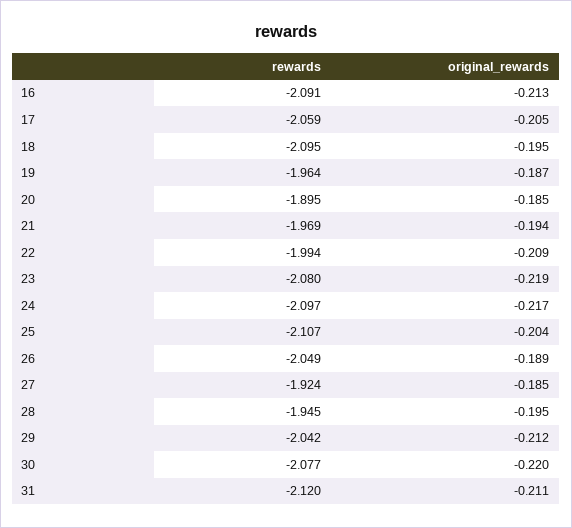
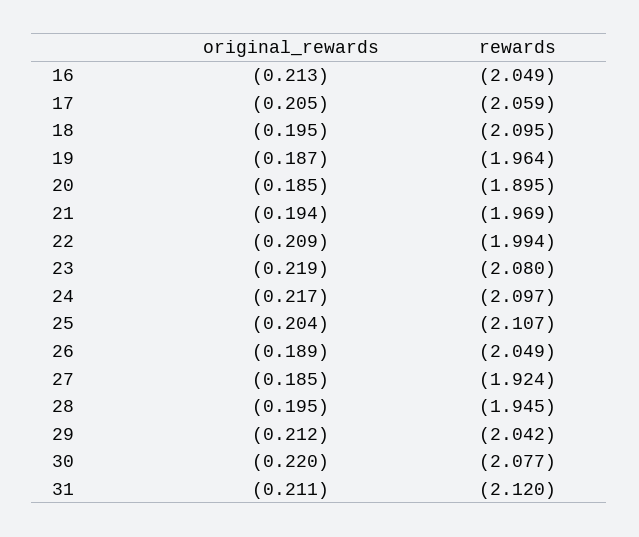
  {
    "rewards": {
-     "16": -2.091,
+     "16": -2.049,
      "17": -2.059,
      "18": -2.095,
      "19": -1.964,
      "20": -1.895,
      "21": -1.969,
      "22": -1.994,
      "23": -2.08,
      "24": -2.097,
      "25": -2.107,
      "26": -2.049,
      "27": -1.924,
      "28": -1.945,
      "29": -2.042,
      "30": -2.077,
      "31": -2.12
    },
    "original_rewards": {
      "16": -0.213,
      "17": -0.205,
      "18": -0.195,
      "19": -0.187,
      "20": -0.185,
      "21": -0.194,
      "22": -0.209,
      "23": -0.219,
      "24": -0.217,
      "25": -0.204,
      "26": -0.189,
      "27": -0.185,
      "28": -0.195,
      "29": -0.212,
      "30": -0.22,
      "31": -0.211
    }
  }

